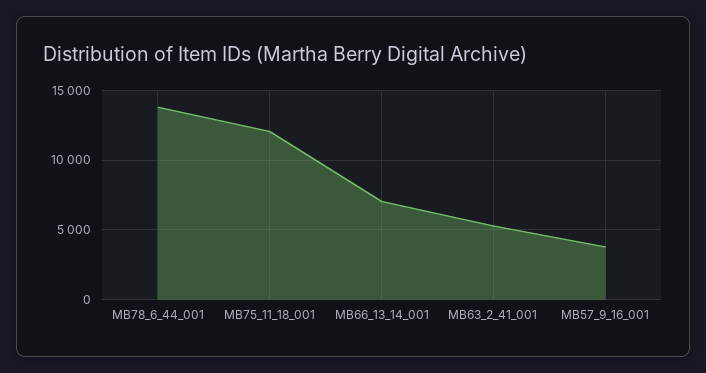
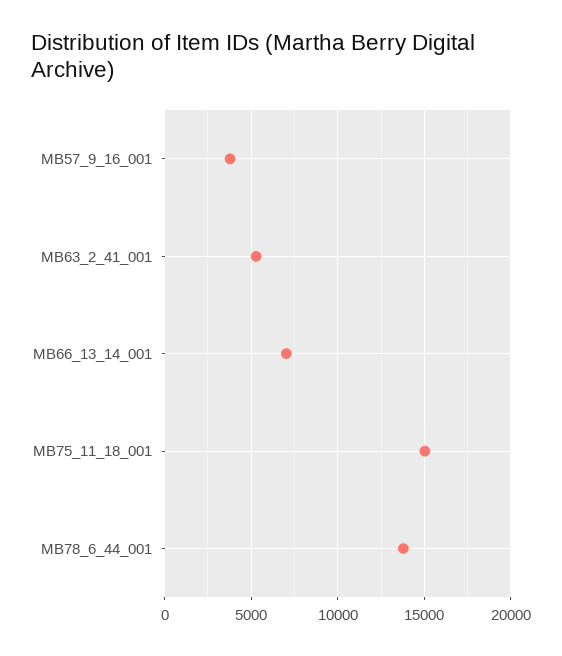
  {
    "MB78_6_44_001": 14000,
-   "MB75_11_18_001": 12000,
+   "MB75_11_18_001": 15000,
    "MB66_13_14_001": 7000,
    "MB63_2_41_001": 5500,
    "MB57_9_16_001": 4000
  }

